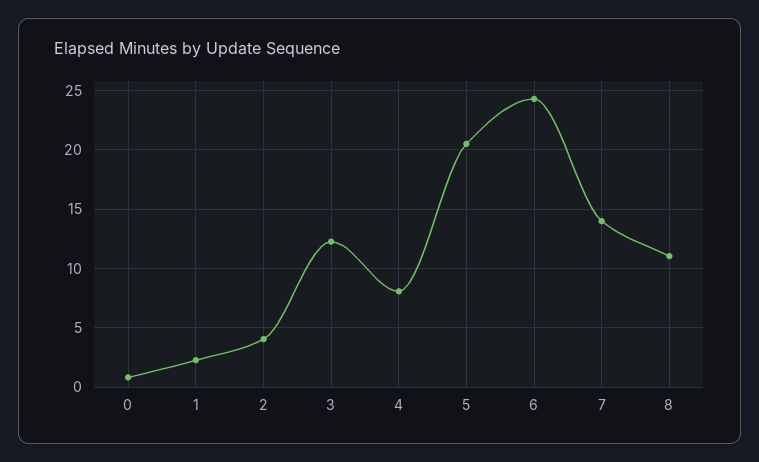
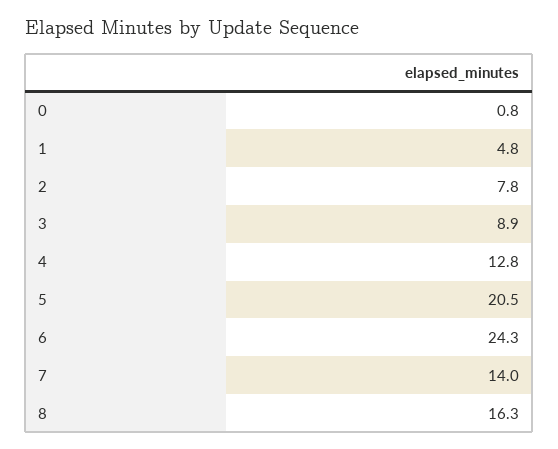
  {
    "0": 0.8,
-   "1": 2,
+   "1": 4.8,
-   "2": 4,
+   "2": 7.8,
-   "3": 12,
+   "3": 8.9,
-   "4": 8,
+   "4": 12.8,
    "5": 20.5,
    "6": 24.3,
    "7": 14,
-   "8": 11
+   "8": 16.3
  }

